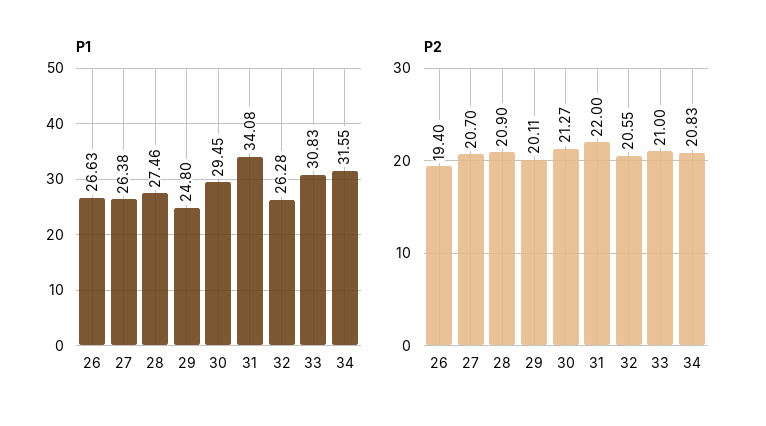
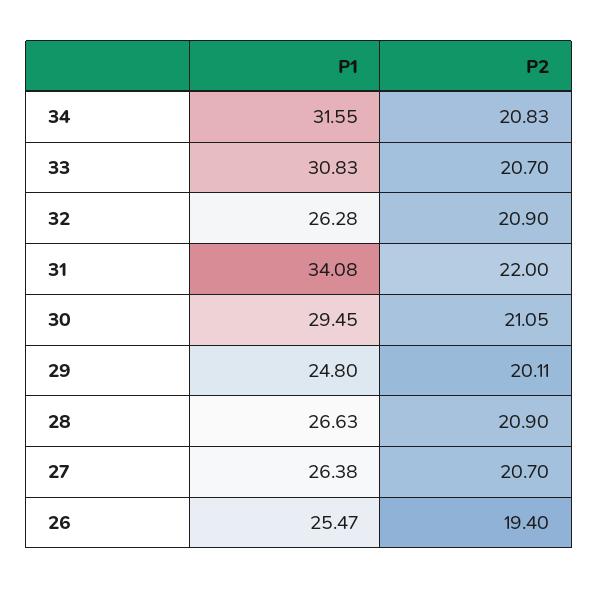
  {
    "P1": {
-     "26": 26.63,
+     "26": 25.47,
      "27": 26.38,
-     "28": 27.46,
+     "28": 26.63,
      "29": 24.8,
      "30": 29.45,
      "31": 34.08,
      "32": 26.28,
      "33": 30.83,
      "34": 31.55
    },
    "P2": {
      "26": 19.4,
      "27": 20.7,
      "28": 20.9,
      "29": 20.11,
-     "30": 21.27,
+     "30": 21.05,
      "31": 22,
-     "32": 20.55,
+     "32": 20.9,
-     "33": 21,
+     "33": 20.7,
      "34": 20.83
    }
  }

